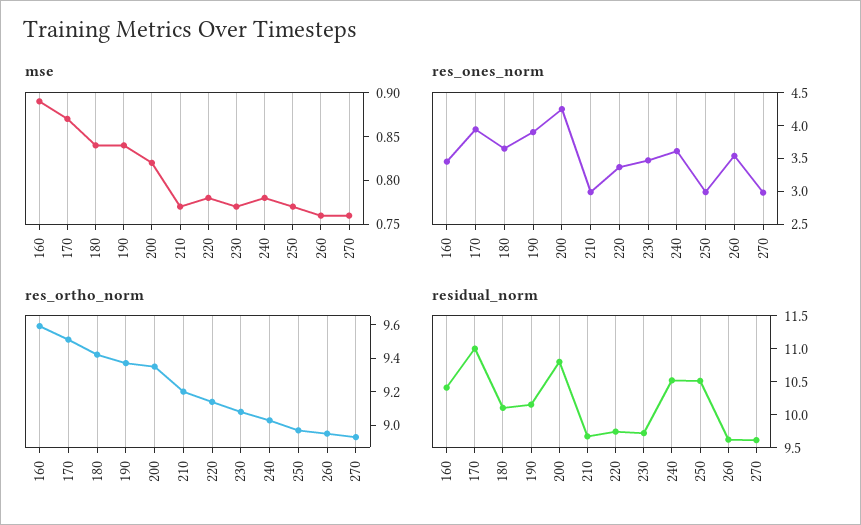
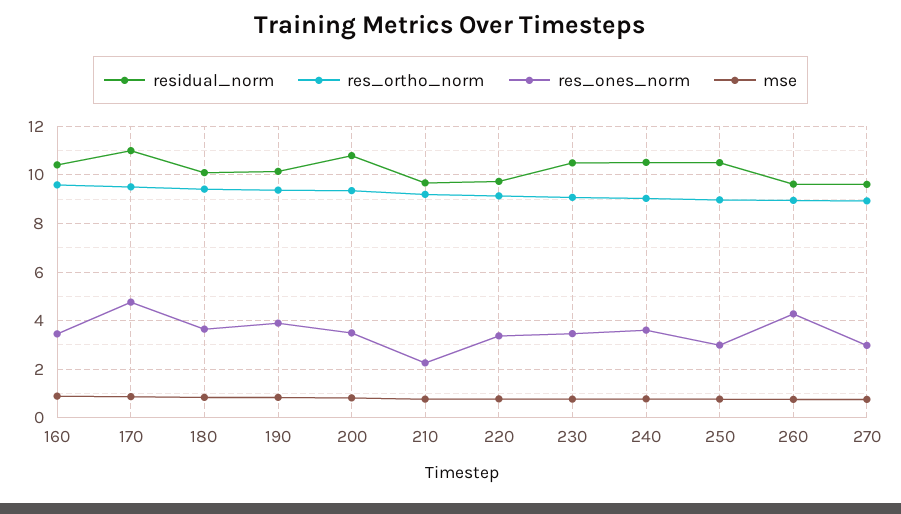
  {
    "mse": {
      "160": 0.89,
      "170": 0.87,
      "180": 0.84,
      "190": 0.84,
      "200": 0.82,
      "210": 0.77,
      "220": 0.78,
      "230": 0.77,
      "240": 0.78,
      "250": 0.77,
      "260": 0.76,
      "270": 0.76
    },
    "res_ones_norm": {
      "160": 3.5,
-     "170": 4,
+     "170": 4.75,
      "180": 3.75,
      "190": 4,
-     "200": 4.25,
+     "200": 3.5,
-     "210": 3,
+     "210": 2.25,
      "220": 3.25,
      "230": 3.5,
      "240": 3.5,
      "250": 3,
-     "260": 3.5,
+     "260": 4.25,
      "270": 3
    },
    "res_ortho_norm": {
      "160": 9.6,
      "170": 9.5,
      "180": 9.4,
      "190": 9.35,
      "200": 9.35,
      "210": 9.2,
      "220": 9.15,
      "230": 9.1,
      "240": 9.05,
      "250": 8.95,
      "260": 8.95,
      "270": 8.95
    },
    "residual_norm": {
      "160": 10.5,
      "170": 11,
      "180": 10,
      "190": 10.25,
      "200": 10.75,
      "210": 9.75,
      "220": 9.75,
-     "230": 9.75,
+     "230": 10.5,
      "240": 10.5,
      "250": 10.5,
      "260": 9.5,
      "270": 9.5
    }
  }

